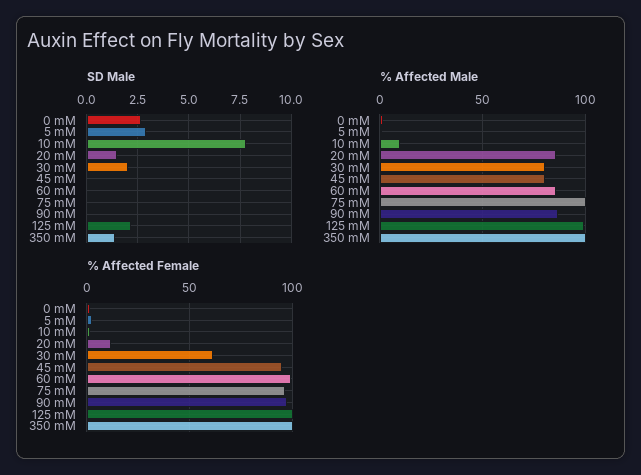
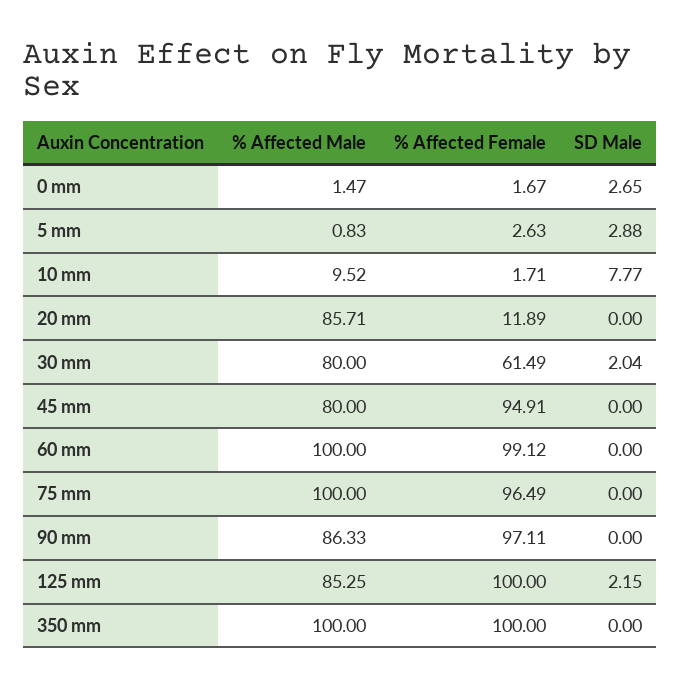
  {
    "SD Male": {
      "0 mM": 2.65,
      "5 mM": 2.88,
      "10 mM": 7.77,
-     "20 mM": 1.5,
+     "20 mM": 0,
      "30 mM": 2.04,
      "45 mM": 0,
      "60 mM": 0,
      "75 mM": 0,
      "90 mM": 0,
      "125 mM": 2.15,
-     "350 mM": 1.5
+     "350 mM": 0
    },
    "% Affected Male": {
      "0 mM": 1.47,
      "5 mM": 0.83,
      "10 mM": 9.52,
      "20 mM": 85.71,
      "30 mM": 80,
      "45 mM": 80,
-     "60 mM": 85,
+     "60 mM": 100,
      "75 mM": 100,
      "90 mM": 86.33,
-     "125 mM": 100,
+     "125 mM": 85.25,
      "350 mM": 100
    },
    "% Affected Female": {
      "0 mM": 1.67,
      "5 mM": 2.63,
      "10 mM": 1.71,
      "20 mM": 11.89,
      "30 mM": 61.49,
      "45 mM": 94.91,
      "60 mM": 99.12,
      "75 mM": 96.49,
      "90 mM": 97.11,
      "125 mM": 100,
      "350 mM": 100
    }
  }

